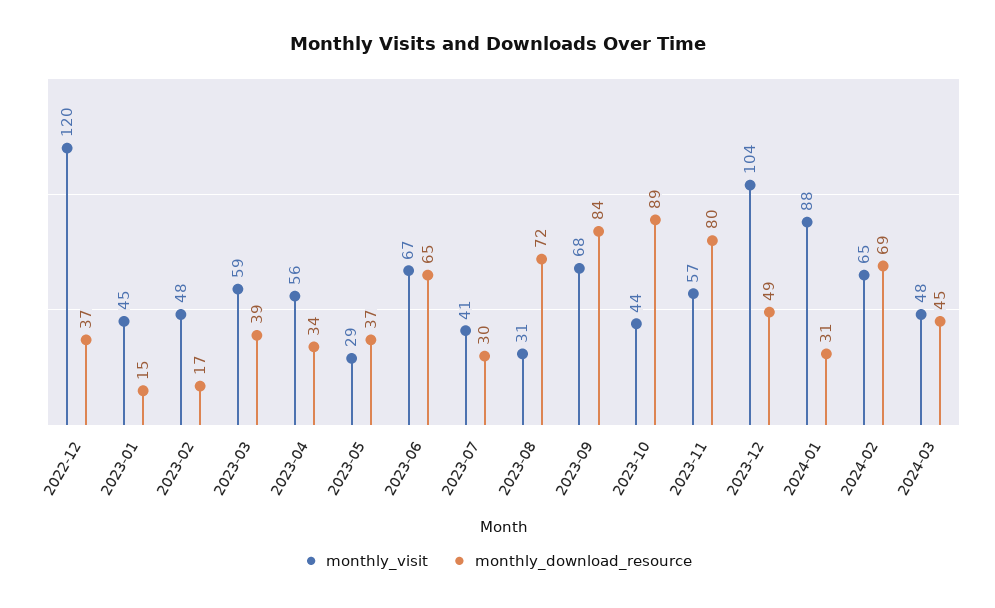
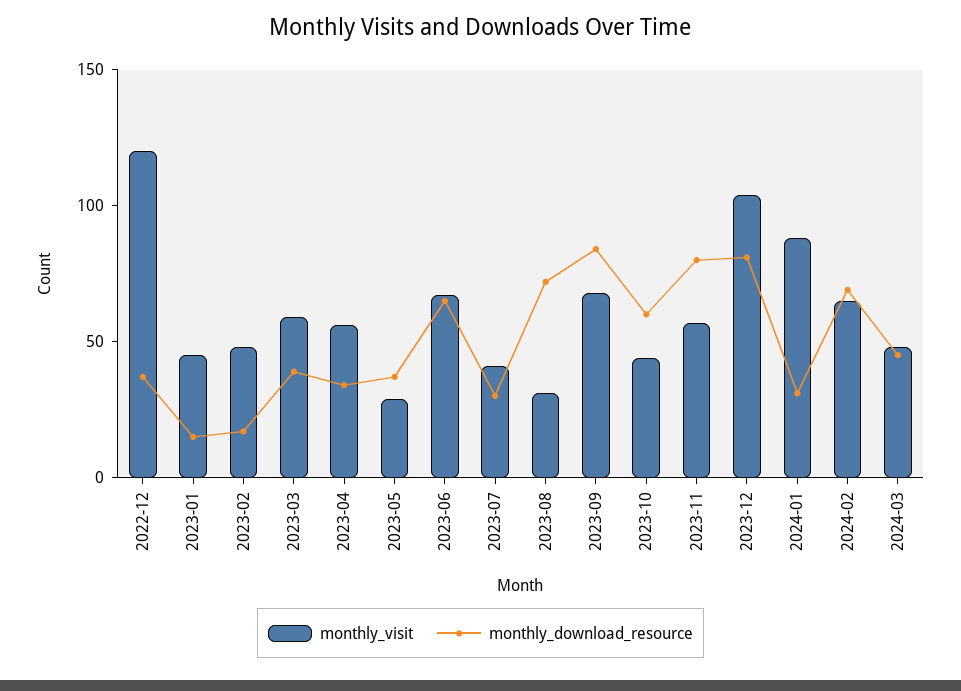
  {
    "monthly_visit": {
      "2022-12": 120,
      "2023-01": 45,
      "2023-02": 48,
      "2023-03": 59,
      "2023-04": 56,
      "2023-05": 29,
      "2023-06": 67,
      "2023-07": 41,
      "2023-08": 31,
      "2023-09": 68,
      "2023-10": 44,
      "2023-11": 57,
      "2023-12": 104,
      "2024-01": 88,
      "2024-02": 65,
      "2024-03": 48
    },
    "monthly_download_resource": {
      "2022-12": 37,
      "2023-01": 15,
      "2023-02": 17,
      "2023-03": 39,
      "2023-04": 34,
      "2023-05": 37,
      "2023-06": 65,
      "2023-07": 30,
      "2023-08": 72,
      "2023-09": 84,
-     "2023-10": 89,
+     "2023-10": 60,
      "2023-11": 80,
-     "2023-12": 49,
+     "2023-12": 80,
      "2024-01": 31,
      "2024-02": 69,
      "2024-03": 45
    }
  }

